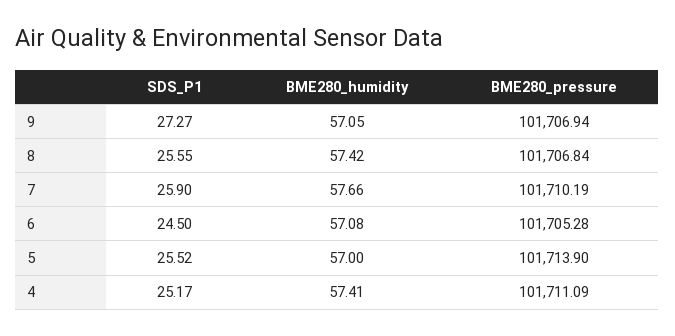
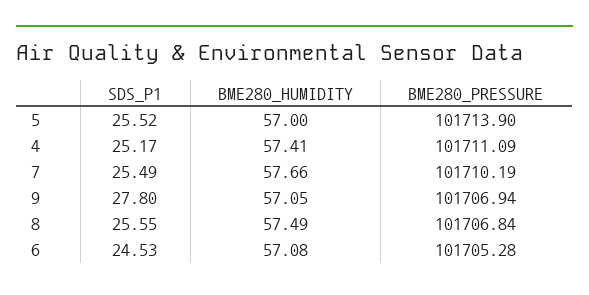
  {
    "SDS_P1": {
-     "9": 27.27,
+     "9": 27.8,
      "8": 25.55,
-     "7": 25.9,
+     "7": 25.49,
-     "6": 24.5,
+     "6": 24.53,
      "5": 25.52,
      "4": 25.17
    },
    "BME280_humidity": {
      "9": 57.05,
-     "8": 57.42,
+     "8": 57.49,
      "7": 57.66,
      "6": 57.08,
      "5": 57,
      "4": 57.41
    },
    "BME280_pressure": {
      "9": 101706.94,
      "8": 101706.84,
      "7": 101710.19,
      "6": 101705.28,
      "5": 101713.9,
      "4": 101711.09
    }
  }

